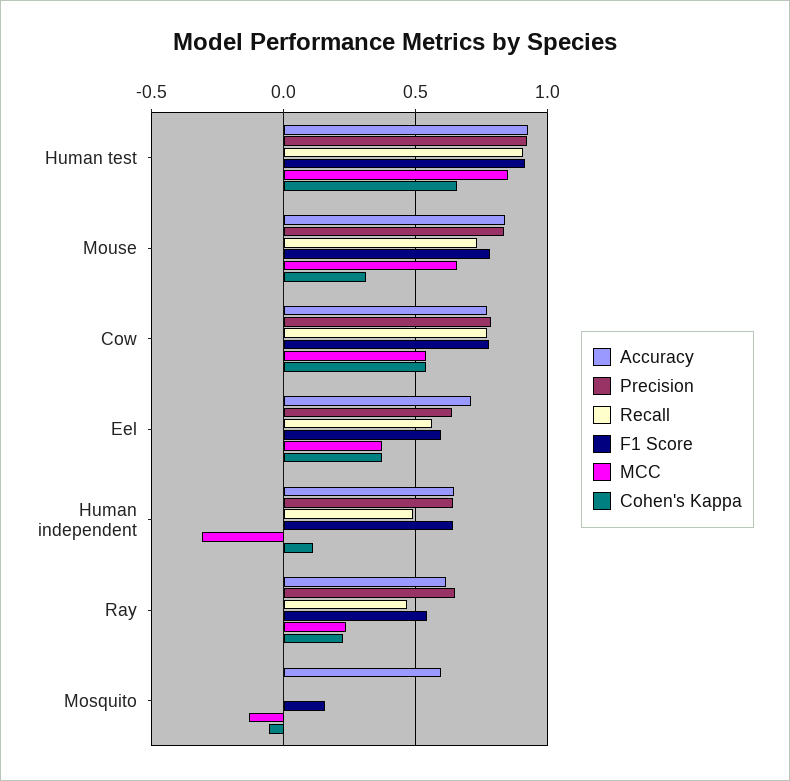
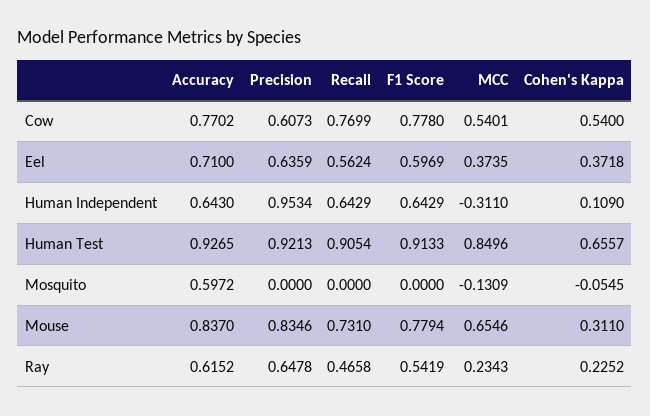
  {
    "Accuracy": {
      "Human test": 0.9265,
      "Mouse": 0.837,
      "Cow": 0.7702,
      "Eel": 0.71,
      "Human independent": 0.643,
      "Ray": 0.6152,
      "Mosquito": 0.5972
    },
    "Precision": {
      "Human test": 0.9213,
      "Mouse": 0.8346,
-     "Cow": 0.8,
+     "Cow": 0.6073,
      "Eel": 0.6359,
-     "Human independent": 0.65,
+     "Human independent": 0.9534,
      "Ray": 0.6478,
      "Mosquito": 0
    },
    "Recall": {
      "Human test": 0.9054,
      "Mouse": 0.731,
      "Cow": 0.7699,
      "Eel": 0.5624,
-     "Human independent": 0.5,
+     "Human independent": 0.6429,
      "Ray": 0.4658,
      "Mosquito": 0
    },
    "F1 Score": {
      "Human test": 0.9133,
      "Mouse": 0.7794,
      "Cow": 0.778,
      "Eel": 0.5969,
      "Human independent": 0.6429,
      "Ray": 0.5419,
-     "Mosquito": 0.15
+     "Mosquito": 0
    },
    "MCC": {
      "Human test": 0.8496,
      "Mouse": 0.6546,
      "Cow": 0.5401,
      "Eel": 0.3735,
      "Human independent": -0.311,
      "Ray": 0.2343,
      "Mosquito": -0.1309
    },
    "Cohen's Kappa": {
      "Human test": 0.6557,
      "Mouse": 0.311,
      "Cow": 0.54,
      "Eel": 0.3718,
      "Human independent": 0.109,
      "Ray": 0.2252,
      "Mosquito": -0.0545
    }
  }

